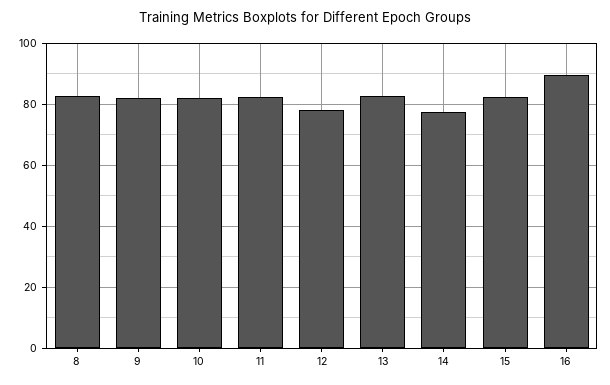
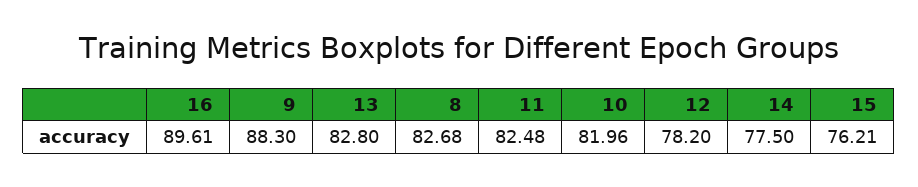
  {
    "8": 82.68,
-   "9": 82,
+   "9": 88.3,
    "10": 81.96,
    "11": 82.48,
    "12": 78.2,
    "13": 82.8,
    "14": 77.5,
-   "15": 82,
+   "15": 76.21,
    "16": 89.61
  }

